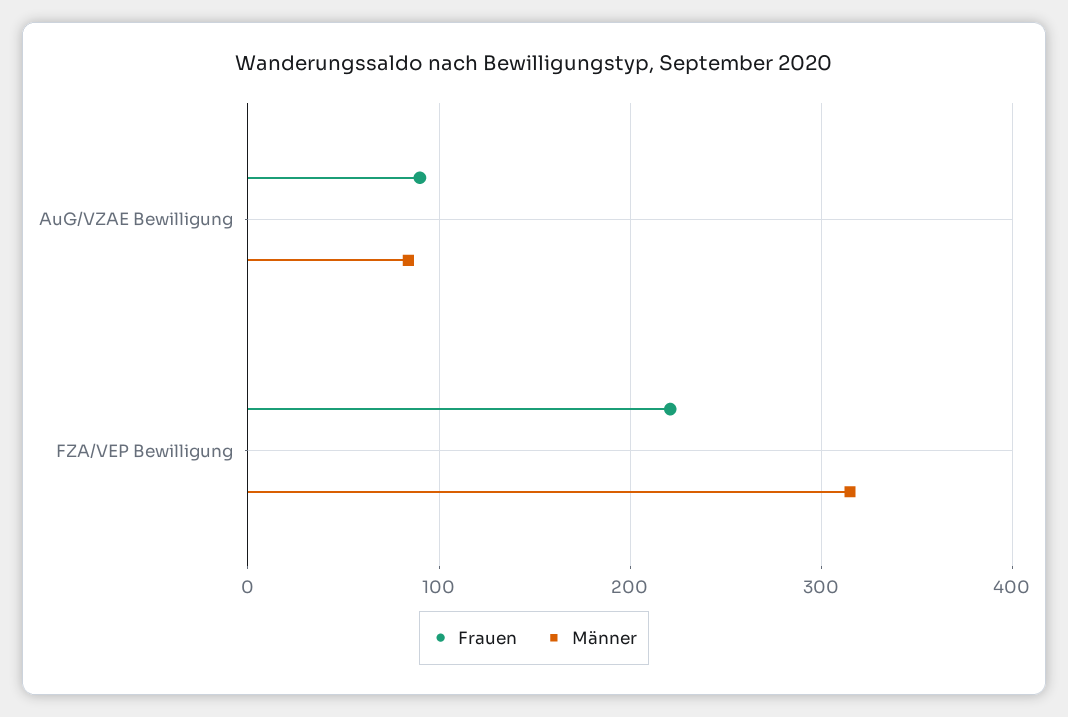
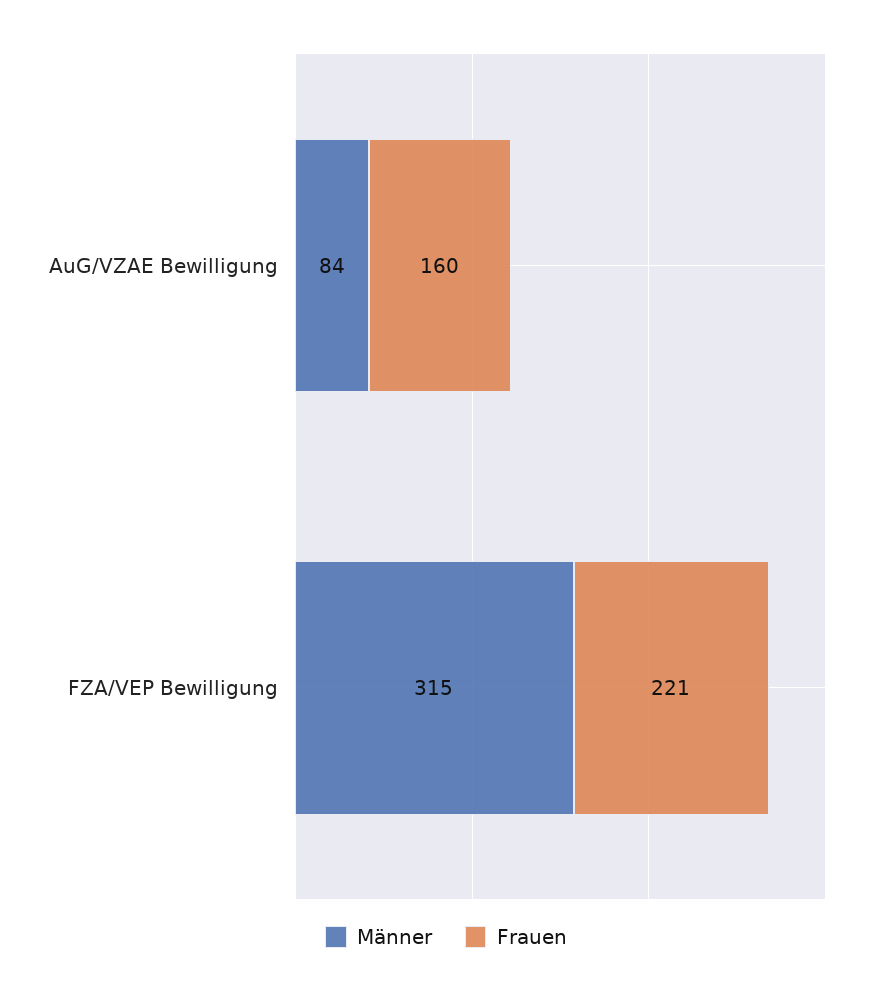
  {
    "Frauen": {
-     "AuG/VZAE Bewilligung": 90,
+     "AuG/VZAE Bewilligung": 160,
      "FZA/VEP Bewilligung": 221
    },
    "Männer": {
      "AuG/VZAE Bewilligung": 84,
      "FZA/VEP Bewilligung": 315
    }
  }

